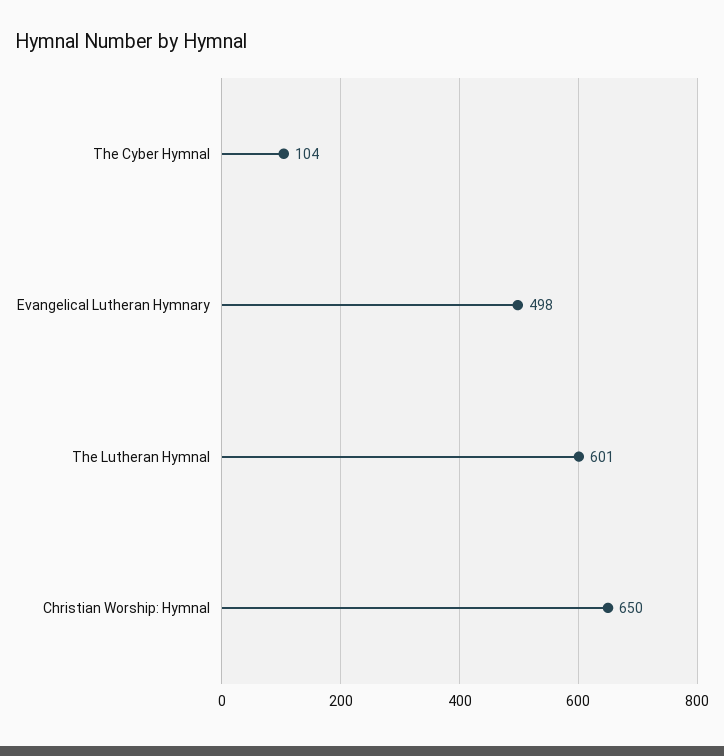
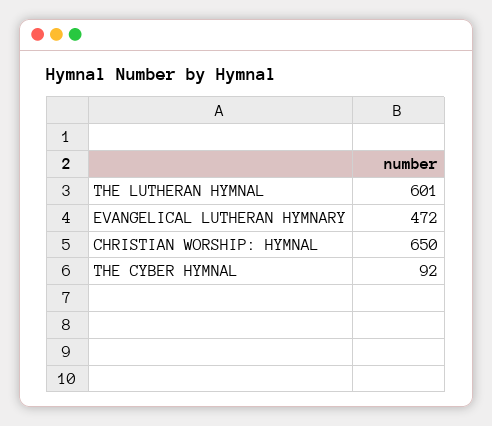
  {
-   "The Cyber Hymnal": 104,
+   "The Cyber Hymnal": 92,
-   "Evangelical Lutheran Hymnary": 498,
+   "Evangelical Lutheran Hymnary": 472,
    "The Lutheran Hymnal": 601,
    "Christian Worship: Hymnal": 650
  }

